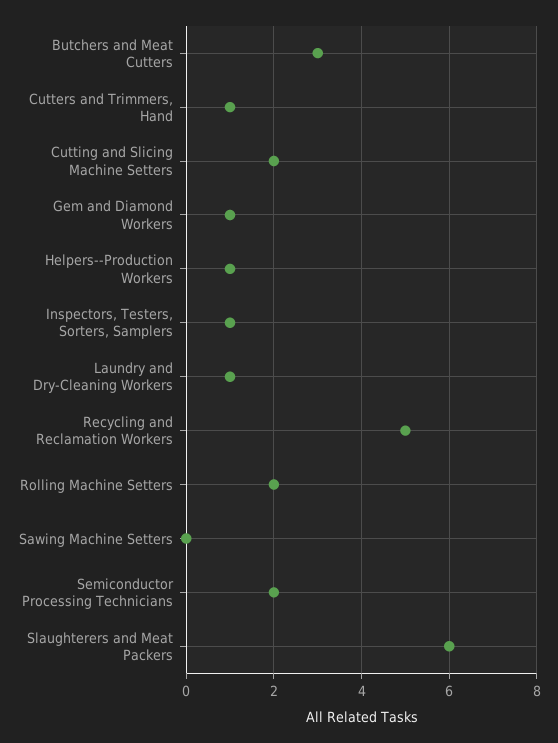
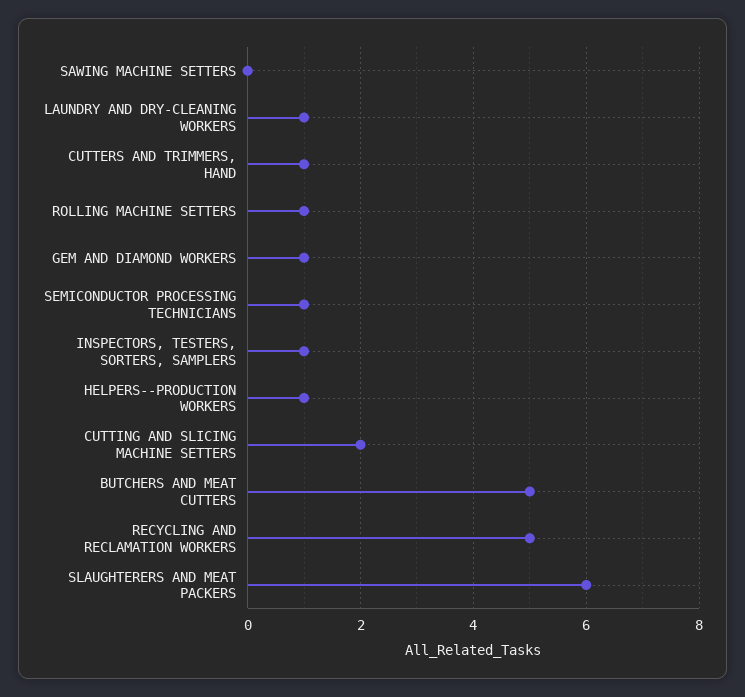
  {
-   "Butchers and Meat Cutters": 3,
+   "Butchers and Meat Cutters": 5,
    "Cutters and Trimmers, Hand": 1,
    "Cutting and Slicing Machine Setters": 2,
    "Gem and Diamond Workers": 1,
    "Helpers--Production Workers": 1,
    "Inspectors, Testers, Sorters, Samplers": 1,
    "Laundry and Dry-Cleaning Workers": 1,
    "Recycling and Reclamation Workers": 5,
-   "Rolling Machine Setters": 2,
+   "Rolling Machine Setters": 1,
    "Sawing Machine Setters": 0,
-   "Semiconductor Processing Technicians": 2,
+   "Semiconductor Processing Technicians": 1,
    "Slaughterers and Meat Packers": 6
  }

